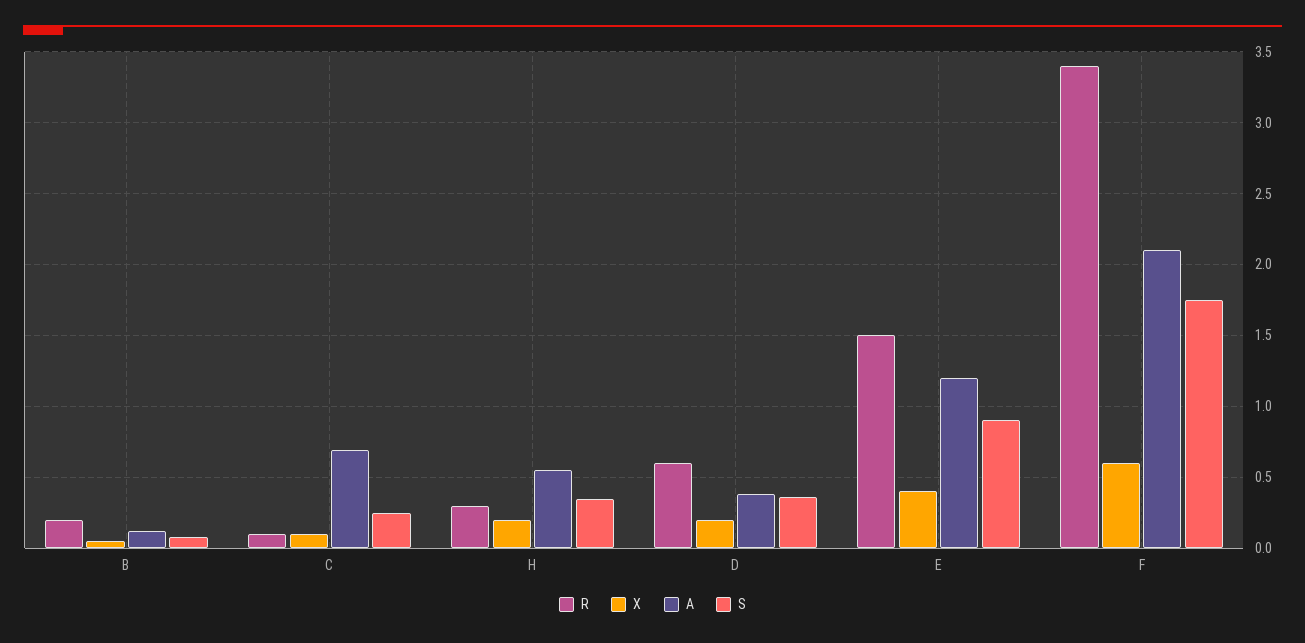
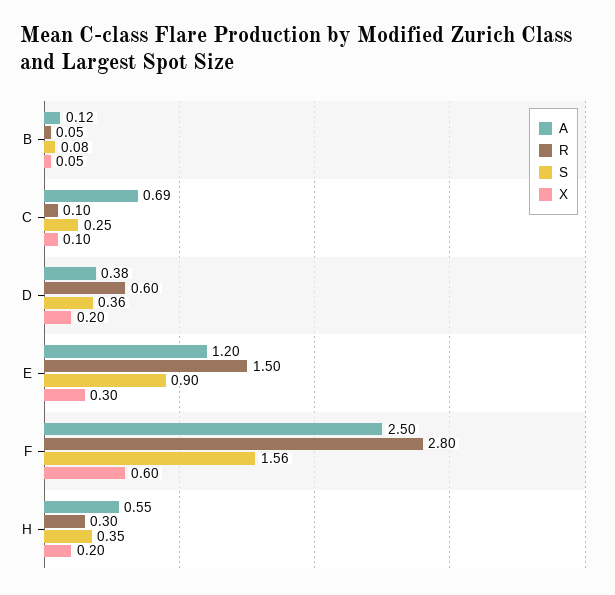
  {
    "R": {
-     "B": 0.2,
+     "B": 0.05,
      "C": 0.1,
      "H": 0.3,
      "D": 0.6,
      "E": 1.5,
-     "F": 3.4
+     "F": 2.8
    },
    "X": {
      "B": 0.05,
      "C": 0.1,
      "H": 0.2,
      "D": 0.2,
-     "E": 0.4,
+     "E": 0.3,
      "F": 0.6
    },
    "A": {
      "B": 0.12,
      "C": 0.69,
      "H": 0.55,
      "D": 0.38,
      "E": 1.2,
-     "F": 2.1
+     "F": 2.5
    },
    "S": {
      "B": 0.08,
      "C": 0.25,
      "H": 0.35,
      "D": 0.36,
      "E": 0.9,
-     "F": 1.75
+     "F": 1.56
    }
  }

